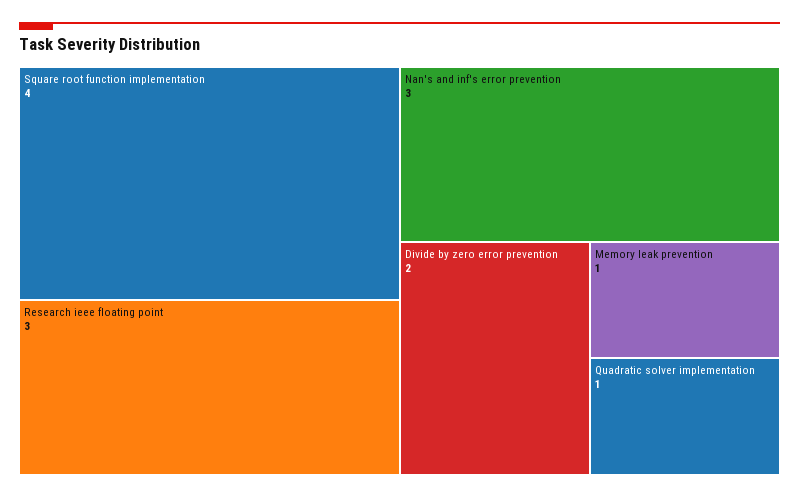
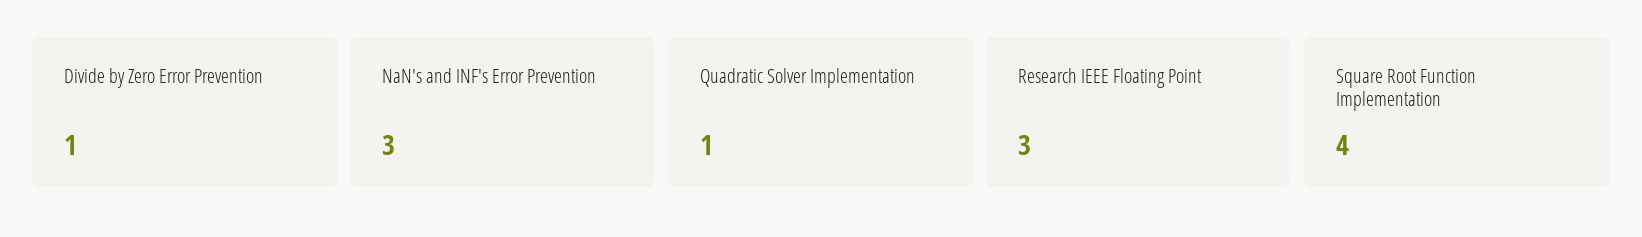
  {
    "Square root function implementation": 4,
    "Research ieee floating point": 3,
    "Nan's and inf's error prevention": 3,
-   "Divide by zero error prevention": 2,
+   "Divide by zero error prevention": 1,
-   "Memory leak prevention": 1,
    "Quadratic solver implementation": 1
  }

